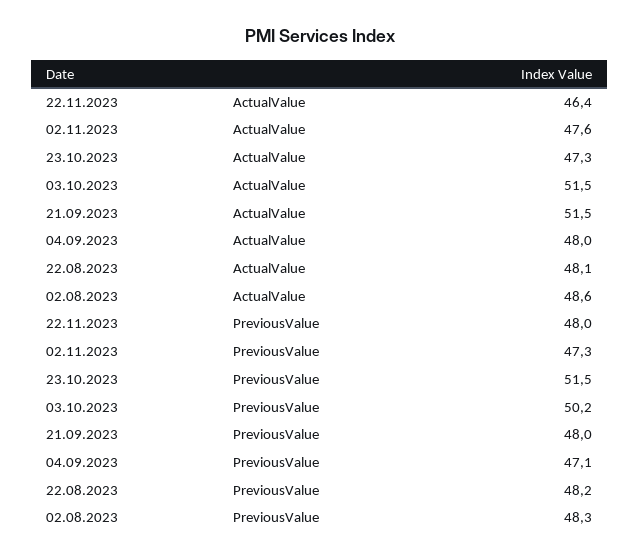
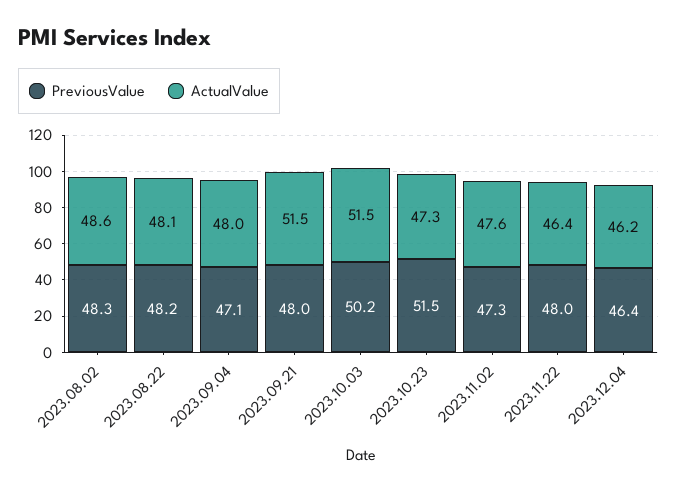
  {
    "ActualValue": {
      "22.11.2023": 46.4,
      "02.11.2023": 47.6,
      "23.10.2023": 47.3,
      "03.10.2023": 51.5,
      "21.09.2023": 51.5,
      "04.09.2023": 48,
      "22.08.2023": 48.1,
-     "02.08.2023": 48.6
+     "02.08.2023": 48.6,
+     "2023.12.04": 46.2
    },
    "PreviousValue": {
      "22.11.2023": 48,
      "02.11.2023": 47.3,
      "23.10.2023": 51.5,
      "03.10.2023": 50.2,
      "21.09.2023": 48,
      "04.09.2023": 47.1,
      "22.08.2023": 48.2,
-     "02.08.2023": 48.3
+     "02.08.2023": 48.3,
+     "2023.12.04": 46.4
    }
  }

